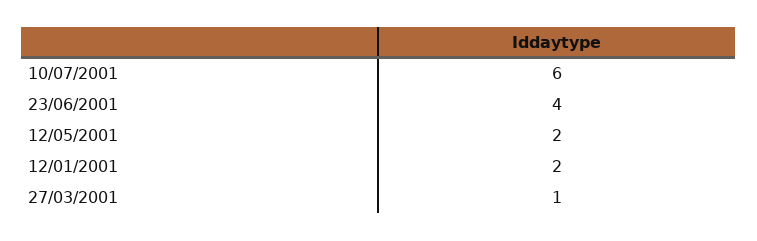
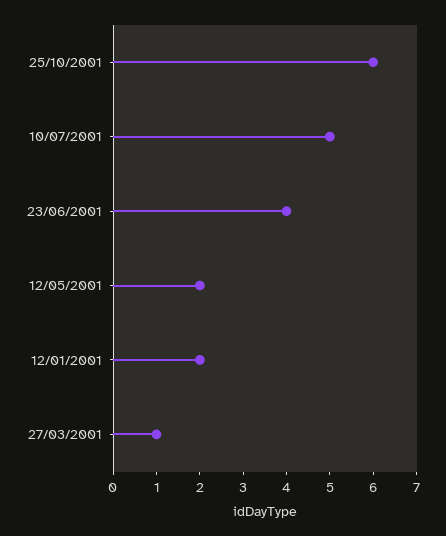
  {
-   "10/07/2001": 6,
+   "10/07/2001": 5,
    "23/06/2001": 4,
    "12/05/2001": 2,
    "12/01/2001": 2,
-   "27/03/2001": 1
+   "27/03/2001": 1,
+   "25/10/2001": 6
  }

